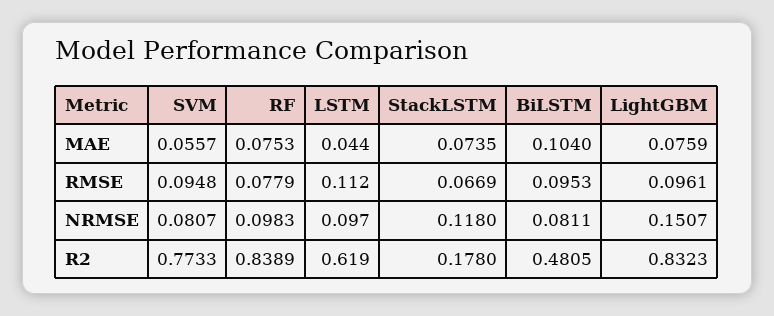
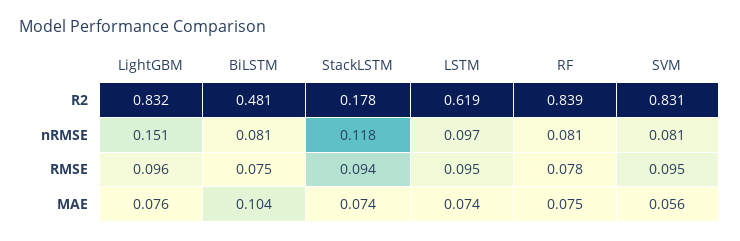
  {
    "SVM": {
      "MAE": 0.0557,
      "RMSE": 0.0948,
      "NRMSE": 0.0807,
-     "R2": 0.7733
+     "R2": 0.831
    },
    "RF": {
      "MAE": 0.0753,
      "RMSE": 0.0779,
-     "NRMSE": 0.0983,
+     "NRMSE": 0.081,
      "R2": 0.8389
    },
    "LSTM": {
-     "MAE": 0.044,
+     "MAE": 0.074,
-     "RMSE": 0.112,
+     "RMSE": 0.095,
      "NRMSE": 0.097,
      "R2": 0.619
    },
    "StackLSTM": {
      "MAE": 0.0735,
-     "RMSE": 0.0669,
+     "RMSE": 0.094,
      "NRMSE": 0.118,
      "R2": 0.178
    },
    "BiLSTM": {
      "MAE": 0.104,
-     "RMSE": 0.0953,
+     "RMSE": 0.075,
      "NRMSE": 0.0811,
      "R2": 0.4805
    },
    "LightGBM": {
      "MAE": 0.0759,
      "RMSE": 0.0961,
      "NRMSE": 0.1507,
      "R2": 0.8323
    }
  }

